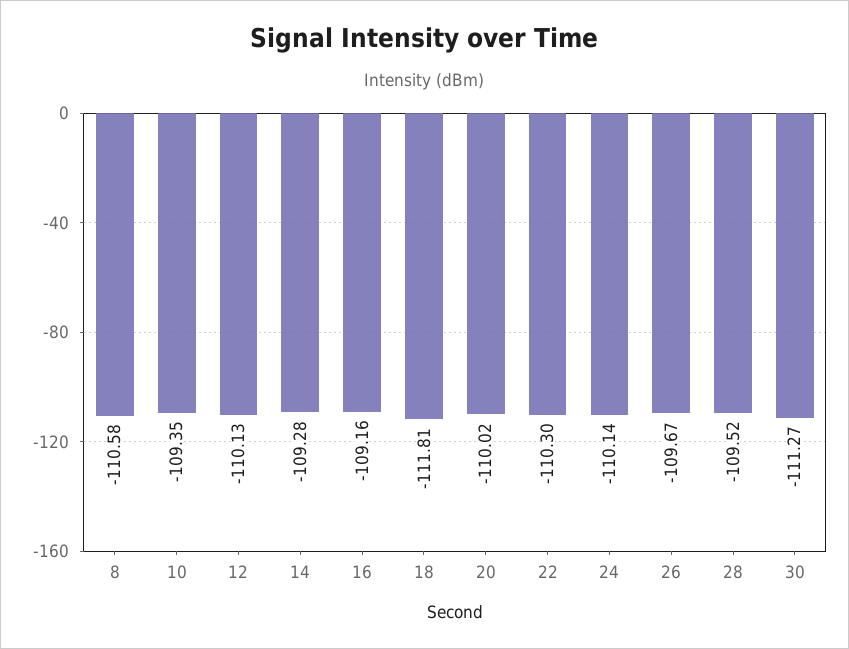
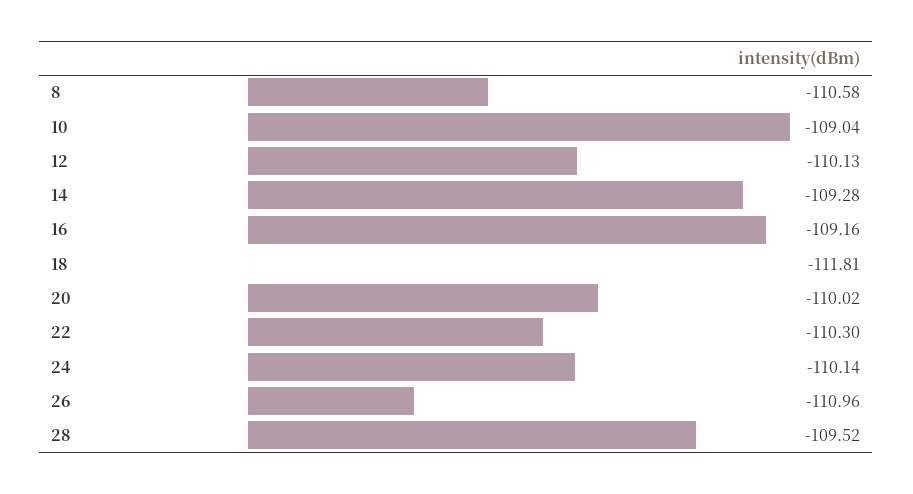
  {
    "8": -110.58,
-   "10": -109.35,
+   "10": -109.04,
    "12": -110.13,
    "14": -109.28,
    "16": -109.16,
    "18": -111.81,
    "20": -110.02,
    "22": -110.3,
    "24": -110.14,
-   "26": -109.67,
+   "26": -110.96,
-   "28": -109.52,
+   "28": -109.52
-   "30": -111.27
  }

